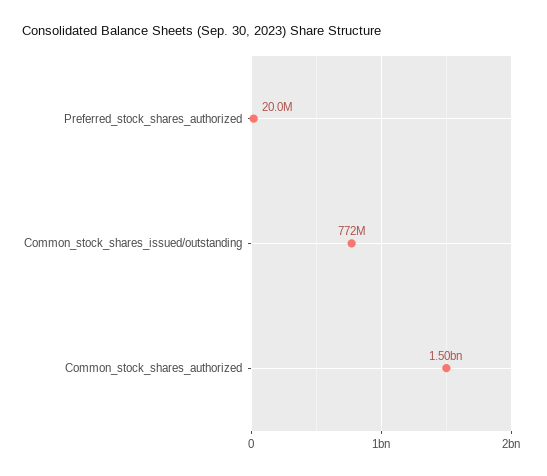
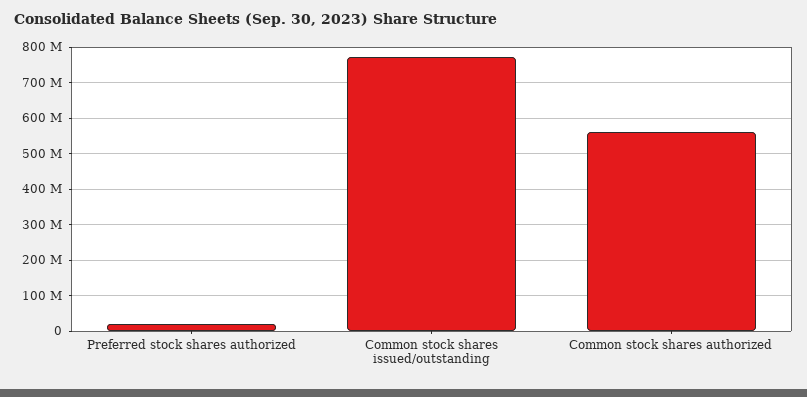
  {
    "Preferred_stock_shares_authorized": 20000000,
    "Common_stock_shares_issued/outstanding": 772000000,
-   "Common_stock_shares_authorized": 1500000000
+   "Common_stock_shares_authorized": 560000000
  }

